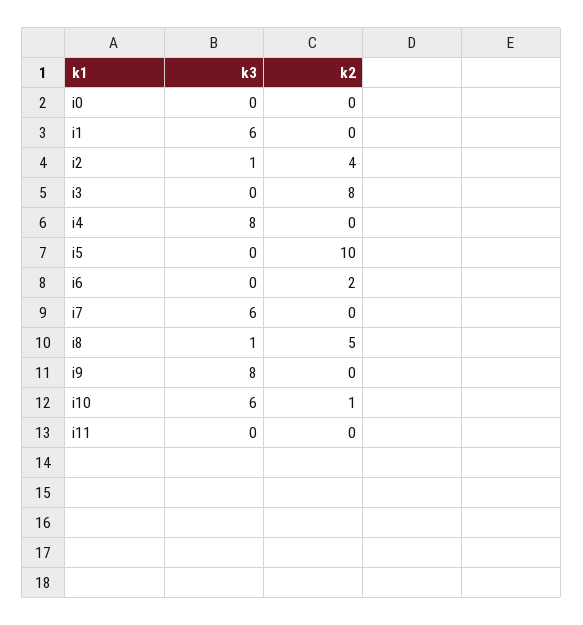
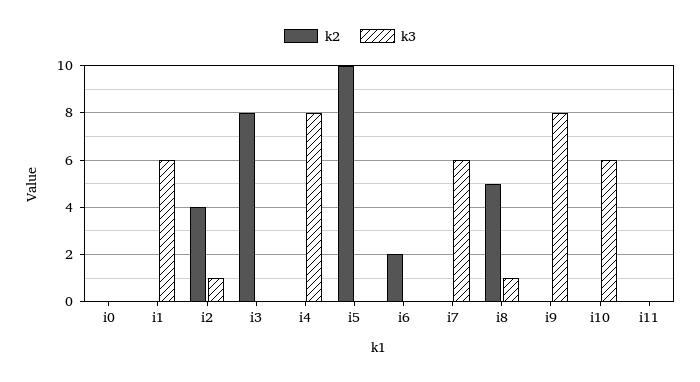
  {
    "k3": {
      "i0": 0,
      "i1": 6,
      "i2": 1,
      "i3": 0,
      "i4": 8,
      "i5": 0,
      "i6": 0,
      "i7": 6,
      "i8": 1,
      "i9": 8,
      "i10": 6,
      "i11": 0
    },
    "k2": {
      "i0": 0,
      "i1": 0,
      "i2": 4,
      "i3": 8,
      "i4": 0,
      "i5": 10,
      "i6": 2,
      "i7": 0,
      "i8": 5,
      "i9": 0,
-     "i10": 1,
+     "i10": 0,
      "i11": 0
    }
  }

